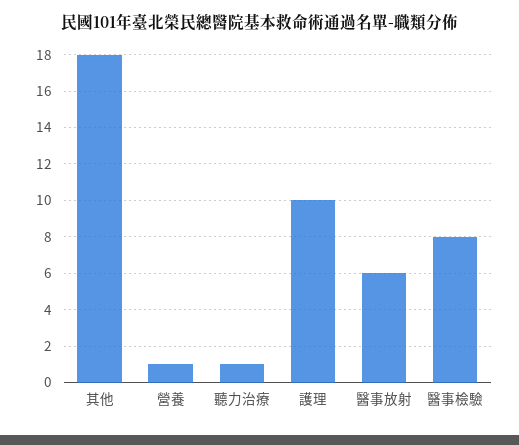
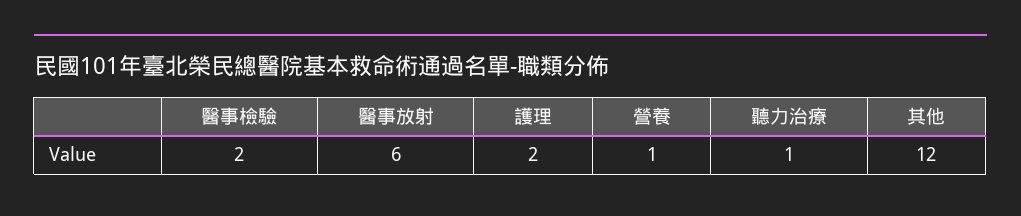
  {
-   "其他": 18,
+   "其他": 12,
    "營養": 1,
    "聽力治療": 1,
-   "護理": 10,
+   "護理": 2,
    "醫事放射": 6,
-   "醫事檢驗": 8
+   "醫事檢驗": 2
  }

